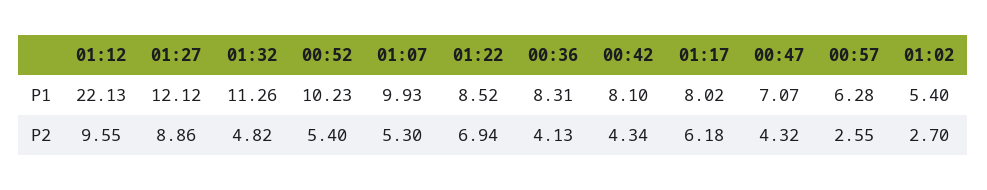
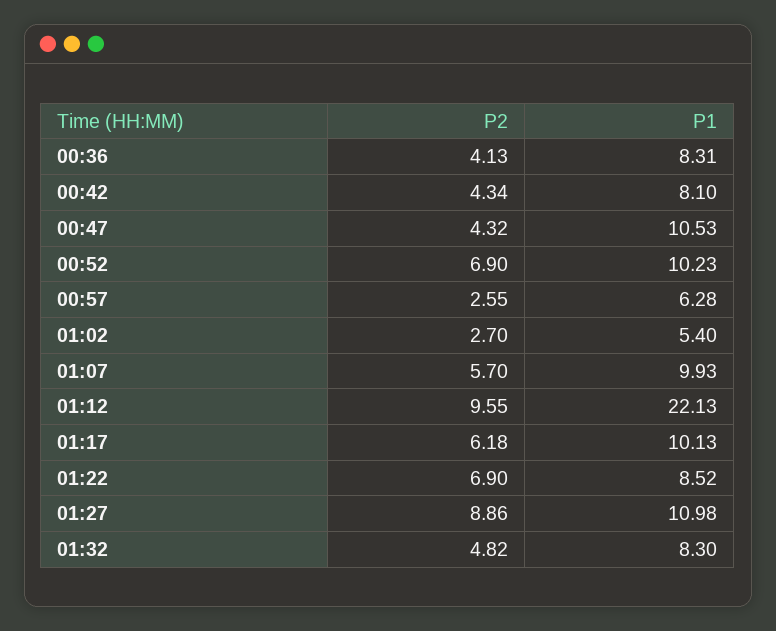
  {
    "01:12": {
      "P1": 22.13,
      "P2": 9.55
    },
    "01:27": {
-     "P1": 12.12,
+     "P1": 10.98,
      "P2": 8.86
    },
    "01:32": {
-     "P1": 11.26,
+     "P1": 8.3,
      "P2": 4.82
    },
    "00:52": {
      "P1": 10.23,
-     "P2": 5.4
+     "P2": 6.9
    },
    "01:07": {
      "P1": 9.93,
-     "P2": 5.3
+     "P2": 5.7
    },
    "01:22": {
      "P1": 8.52,
-     "P2": 6.94
+     "P2": 6.9
    },
    "00:36": {
      "P1": 8.31,
      "P2": 4.13
    },
    "00:42": {
      "P1": 8.1,
      "P2": 4.34
    },
    "01:17": {
-     "P1": 8.02,
+     "P1": 10.13,
      "P2": 6.18
    },
    "00:47": {
-     "P1": 7.07,
+     "P1": 10.53,
      "P2": 4.32
    },
    "00:57": {
      "P1": 6.28,
      "P2": 2.55
    },
    "01:02": {
      "P1": 5.4,
      "P2": 2.7
    }
  }

